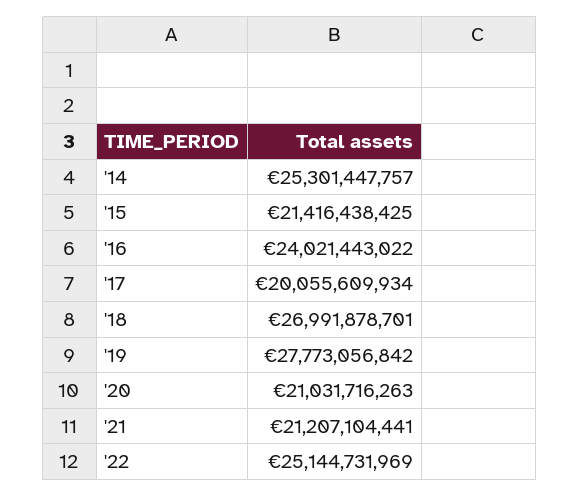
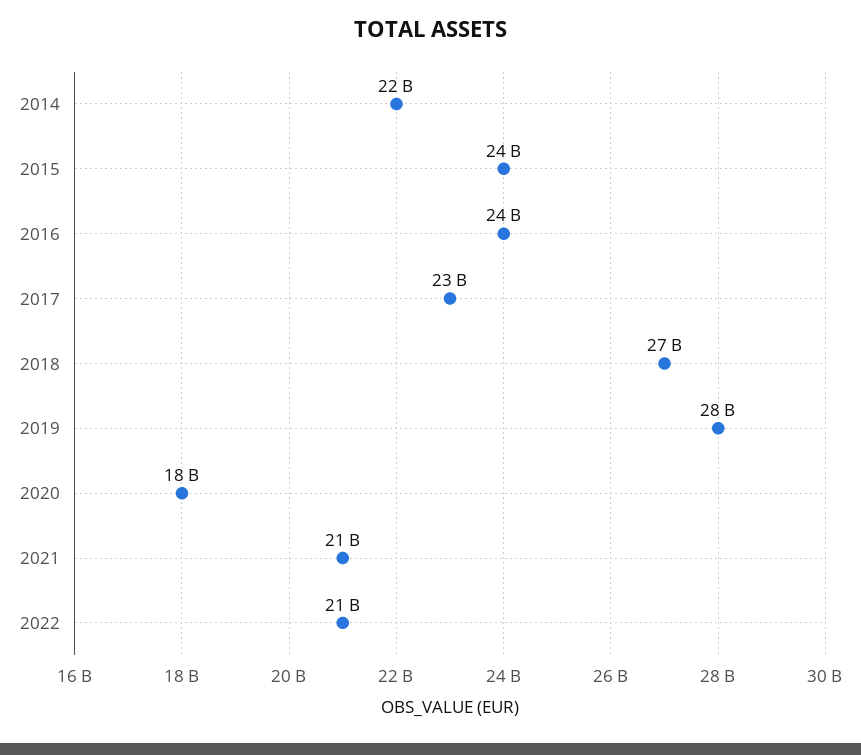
  {
-   "'14": 25301447757,
+   "'14": 22000000000,
-   "'15": 21416438425,
+   "'15": 24000000000,
    "'16": 24021443022,
-   "'17": 20055609934,
+   "'17": 23000000000,
    "'18": 26991878701,
    "'19": 27773056842,
-   "'20": 21031716263,
+   "'20": 18000000000,
    "'21": 21207104441,
-   "'22": 25144731969
+   "'22": 21000000000
  }

